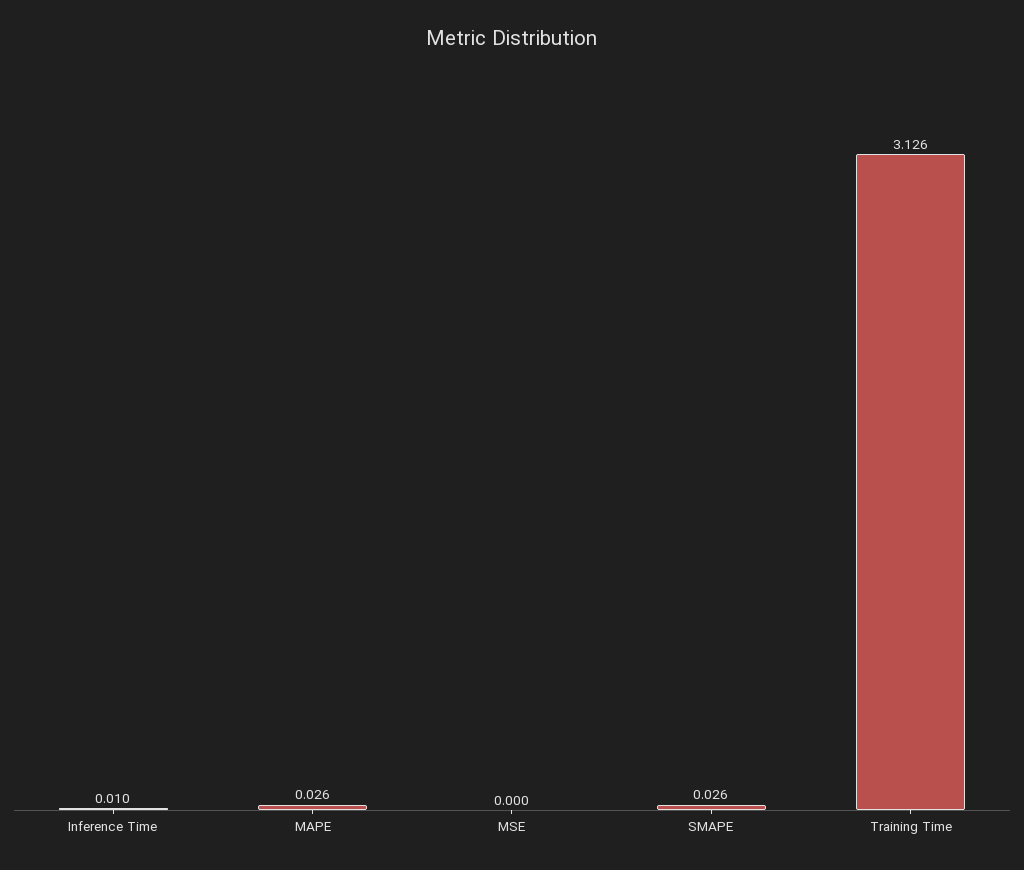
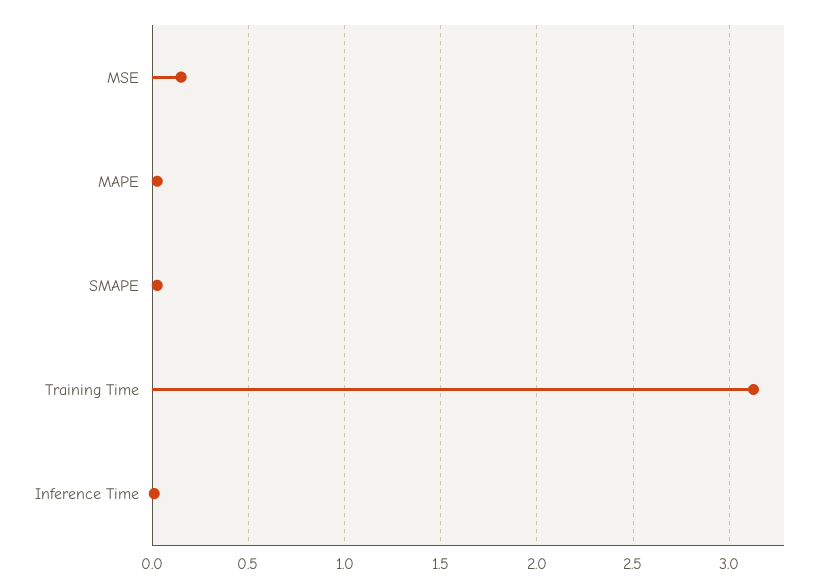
  {
    "Inference Time": 0.01,
    "MAPE": 0.026,
-   "MSE": 0,
+   "MSE": 0.15,
    "SMAPE": 0.026,
    "Training Time": 3.126
  }

